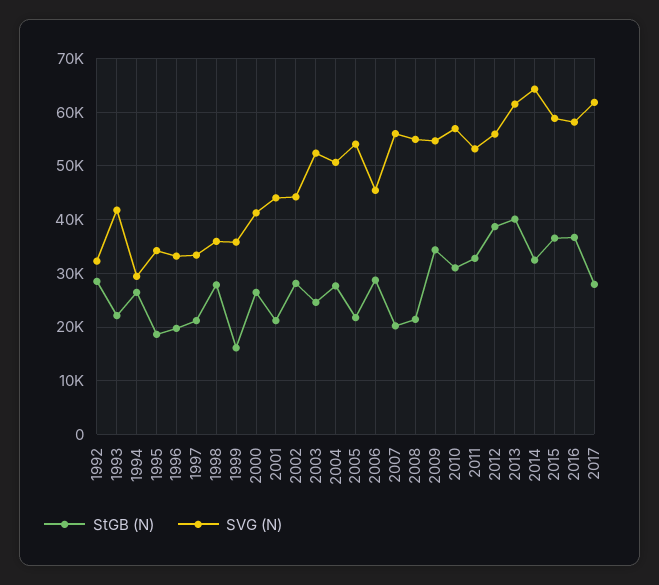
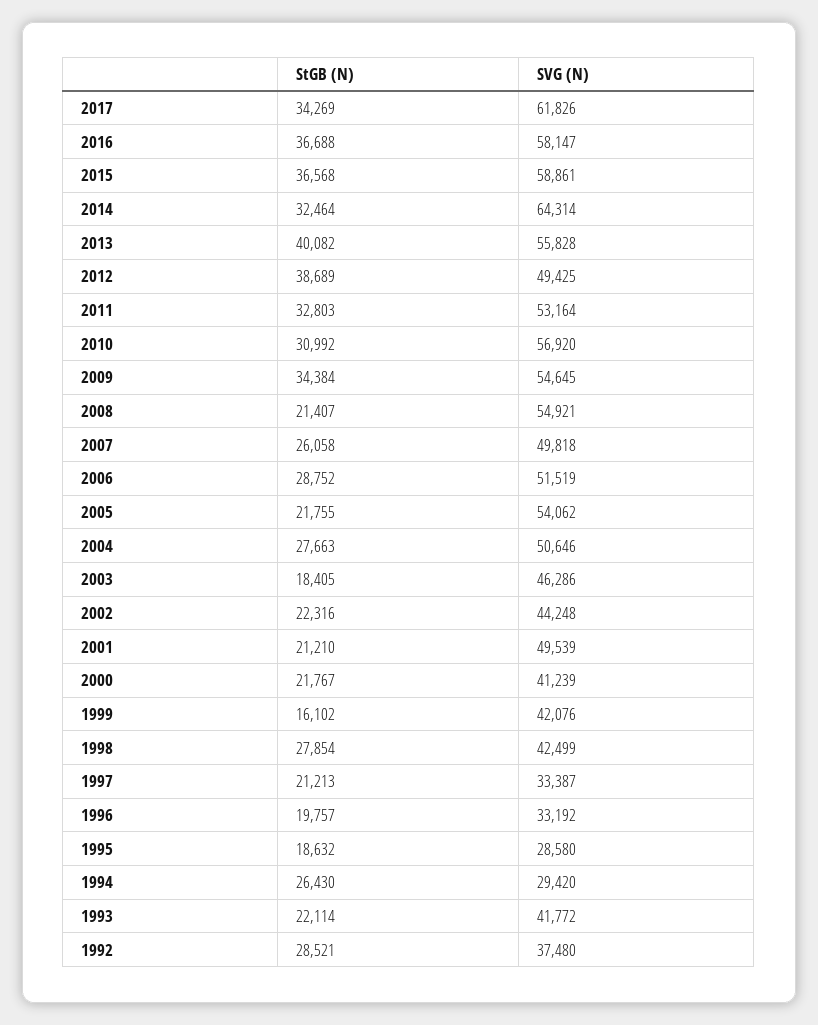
  {
    "StGB (N)": {
      "1992": 28521,
      "1993": 22114,
      "1994": 26430,
      "1995": 18632,
      "1996": 19757,
      "1997": 21213,
      "1998": 27854,
      "1999": 16102,
-     "2000": 26000,
+     "2000": 21767,
      "2001": 21210,
-     "2002": 28000,
+     "2002": 22316,
-     "2003": 24000,
+     "2003": 18405,
      "2004": 27663,
      "2005": 21755,
      "2006": 28752,
-     "2007": 20000,
+     "2007": 26058,
      "2008": 21407,
      "2009": 34384,
      "2010": 30992,
      "2011": 32803,
      "2012": 38689,
      "2013": 40082,
      "2014": 32464,
      "2015": 36568,
      "2016": 36688,
-     "2017": 28000
+     "2017": 34269
    },
    "SVG (N)": {
-     "1992": 32000,
+     "1992": 37480,
      "1993": 41772,
      "1994": 29420,
-     "1995": 34000,
+     "1995": 28580,
      "1996": 33192,
      "1997": 33387,
-     "1998": 36000,
+     "1998": 42499,
-     "1999": 36000,
+     "1999": 42076,
      "2000": 41239,
-     "2001": 44000,
+     "2001": 49539,
      "2002": 44248,
-     "2003": 52000,
+     "2003": 46286,
      "2004": 50646,
      "2005": 54062,
-     "2006": 46000,
+     "2006": 51519,
-     "2007": 56000,
+     "2007": 49818,
      "2008": 54921,
      "2009": 54645,
      "2010": 56920,
      "2011": 53164,
-     "2012": 56000,
+     "2012": 49425,
-     "2013": 62000,
+     "2013": 55828,
      "2014": 64314,
      "2015": 58861,
      "2016": 58147,
      "2017": 61826
    }
  }

